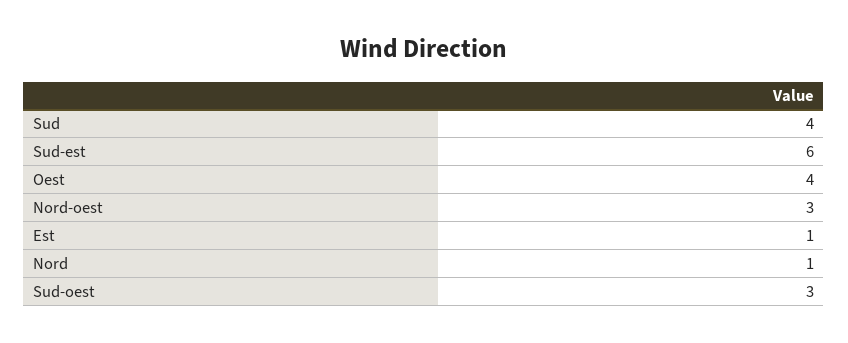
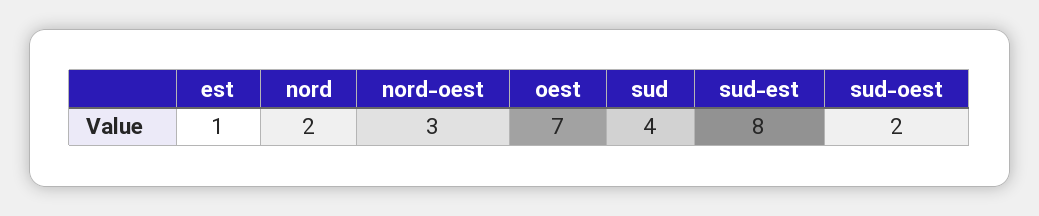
  {
    "Sud": 4,
-   "Sud-est": 6,
+   "Sud-est": 8,
-   "Oest": 4,
+   "Oest": 7,
    "Nord-oest": 3,
    "Est": 1,
-   "Nord": 1,
+   "Nord": 2,
-   "Sud-oest": 3
+   "Sud-oest": 2
  }

